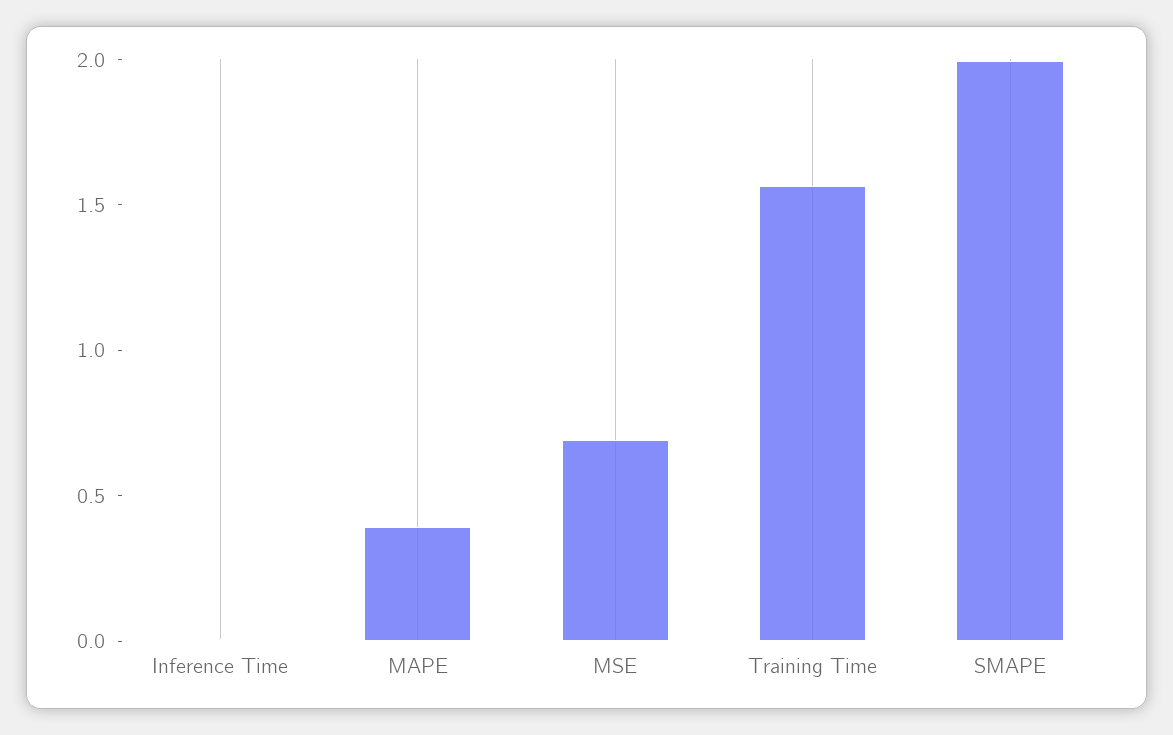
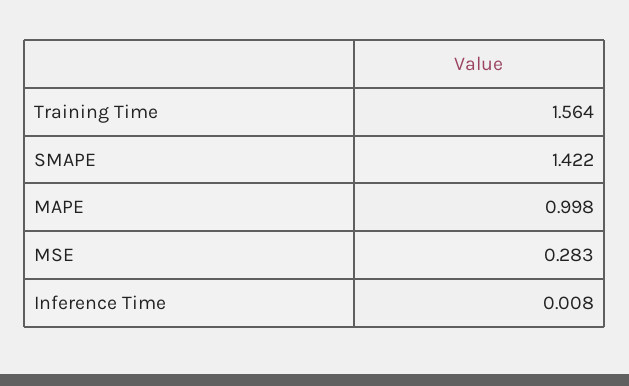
  {
    "Inference Time": 0.008,
-   "MAPE": 0.4,
+   "MAPE": 0.998,
-   "MSE": 0.7,
+   "MSE": 0.283,
    "Training Time": 1.564,
-   "SMAPE": 2
+   "SMAPE": 1.422
  }

